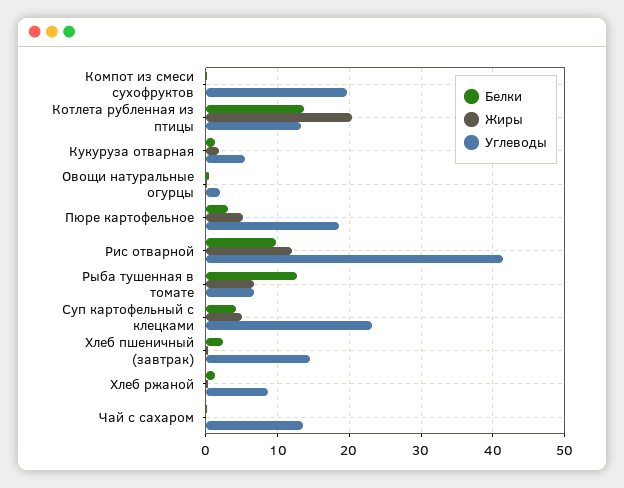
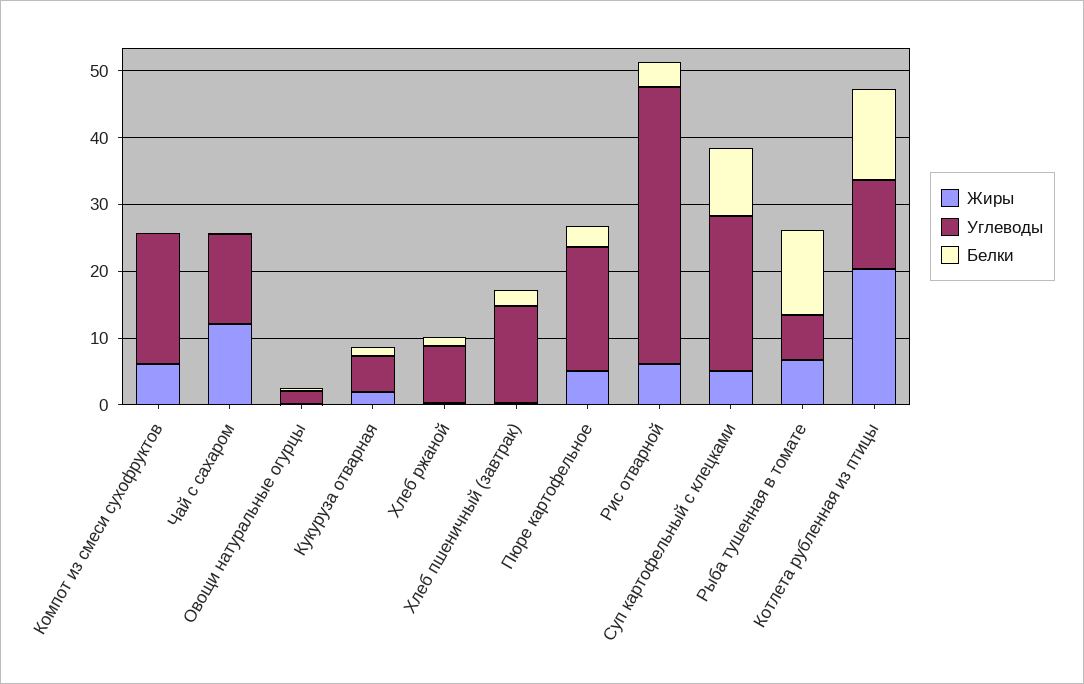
  {
    "Белки": {
      "Компот из смеси сухофруктов": 0,
      "Котлета рубленная из птицы": 14,
      "Кукуруза отварная": 1,
      "Овощи натуральные огурцы": 0,
      "Пюре картофельное": 3,
-     "Рис отварной": 10,
+     "Рис отварной": 4,
      "Рыба тушенная в томате": 13,
-     "Суп картофельный с клецками": 4,
+     "Суп картофельный с клецками": 10,
      "Хлеб пшеничный (завтрак)": 2,
      "Хлеб ржаной": 1,
      "Чай с сахаром": 0
    },
    "Жиры": {
-     "Компот из смеси сухофруктов": 0,
+     "Компот из смеси сухофруктов": 6,
      "Котлета рубленная из птицы": 20,
      "Кукуруза отварная": 2,
      "Овощи натуральные огурцы": 0,
      "Пюре картофельное": 5,
-     "Рис отварной": 12,
+     "Рис отварной": 6,
      "Рыба тушенная в томате": 7,
      "Суп картофельный с клецками": 5,
      "Хлеб пшеничный (завтрак)": 0,
      "Хлеб ржаной": 0,
-     "Чай с сахаром": 0
+     "Чай с сахаром": 12
    },
    "Углеводы": {
      "Компот из смеси сухофруктов": 20,
      "Котлета рубленная из птицы": 13,
      "Кукуруза отварная": 5,
      "Овощи натуральные огурцы": 2,
      "Пюре картофельное": 19,
      "Рис отварной": 41,
      "Рыба тушенная в томате": 7,
      "Суп картофельный с клецками": 23,
      "Хлеб пшеничный (завтрак)": 15,
      "Хлеб ржаной": 9,
      "Чай с сахаром": 14
    }
  }

